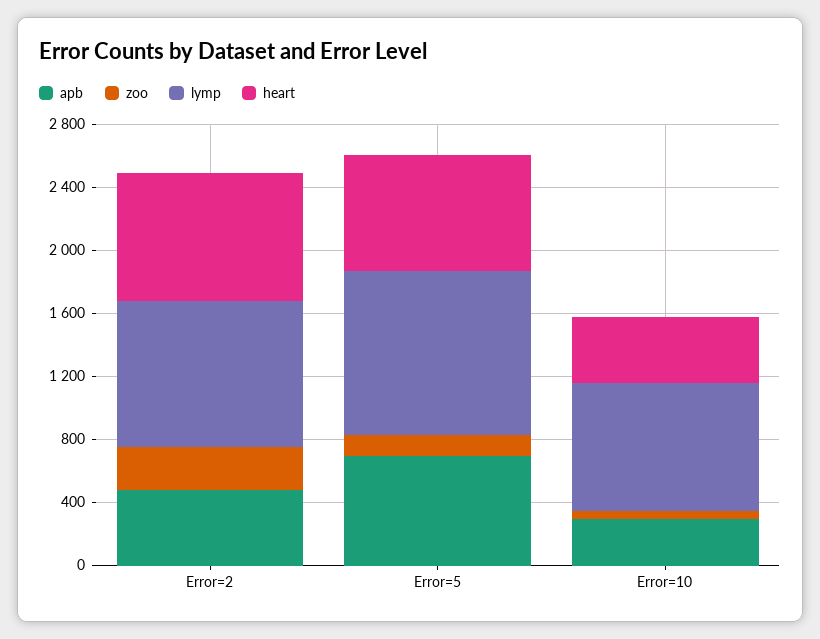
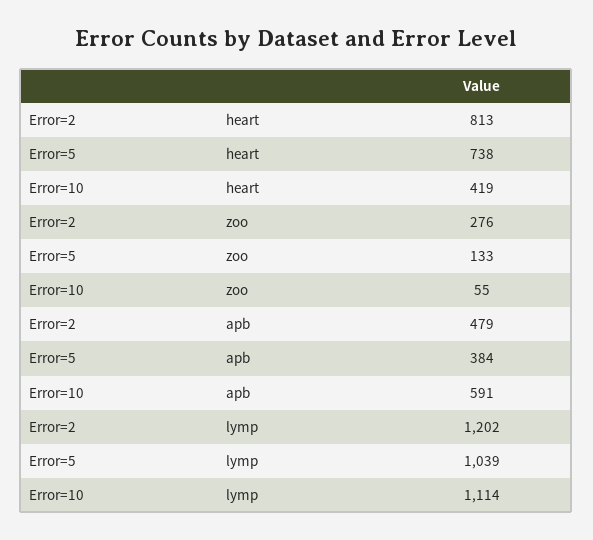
  {
    "apb": {
      "Error=2": 479,
-     "Error=5": 700,
+     "Error=5": 384,
-     "Error=10": 300
+     "Error=10": 591
    },
    "zoo": {
      "Error=2": 276,
      "Error=5": 133,
      "Error=10": 55
    },
    "lymp": {
-     "Error=2": 900,
+     "Error=2": 1202,
      "Error=5": 1039,
-     "Error=10": 800
+     "Error=10": 1114
    },
    "heart": {
      "Error=2": 813,
      "Error=5": 738,
      "Error=10": 419
    }
  }

